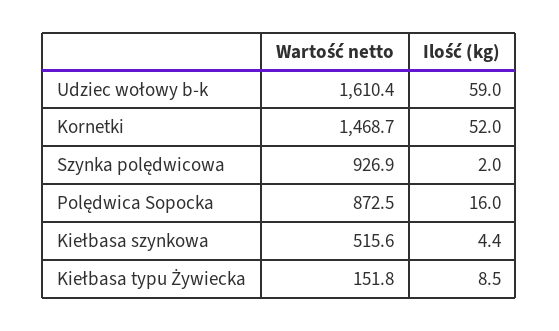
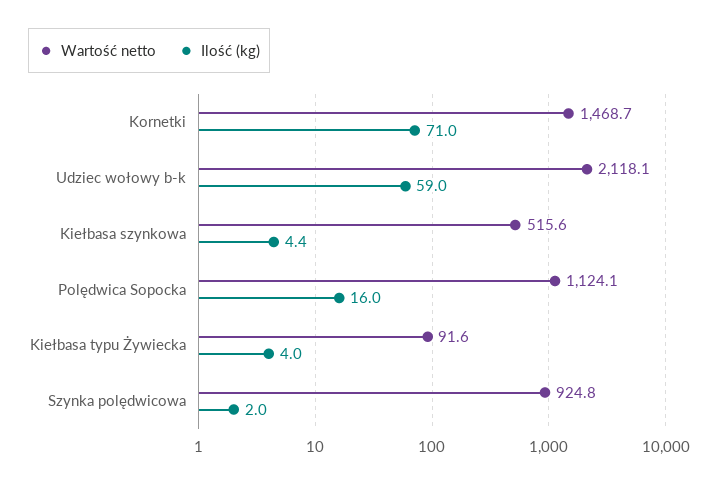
  {
    "Wartość netto": {
-     "Udziec wołowy b-k": 1610.4,
+     "Udziec wołowy b-k": 2118.1,
      "Kornetki": 1468.7,
-     "Szynka polędwicowa": 926.9,
+     "Szynka polędwicowa": 924.8,
-     "Polędwica Sopocka": 872.5,
+     "Polędwica Sopocka": 1124.1,
      "Kiełbasa szynkowa": 515.6,
-     "Kiełbasa typu Żywiecka": 151.8
+     "Kiełbasa typu Żywiecka": 91.6
    },
    "Ilość (kg)": {
      "Udziec wołowy b-k": 59,
-     "Kornetki": 52,
+     "Kornetki": 71,
      "Szynka polędwicowa": 2,
      "Polędwica Sopocka": 16,
      "Kiełbasa szynkowa": 4.4,
-     "Kiełbasa typu Żywiecka": 8.5
+     "Kiełbasa typu Żywiecka": 4
    }
  }

